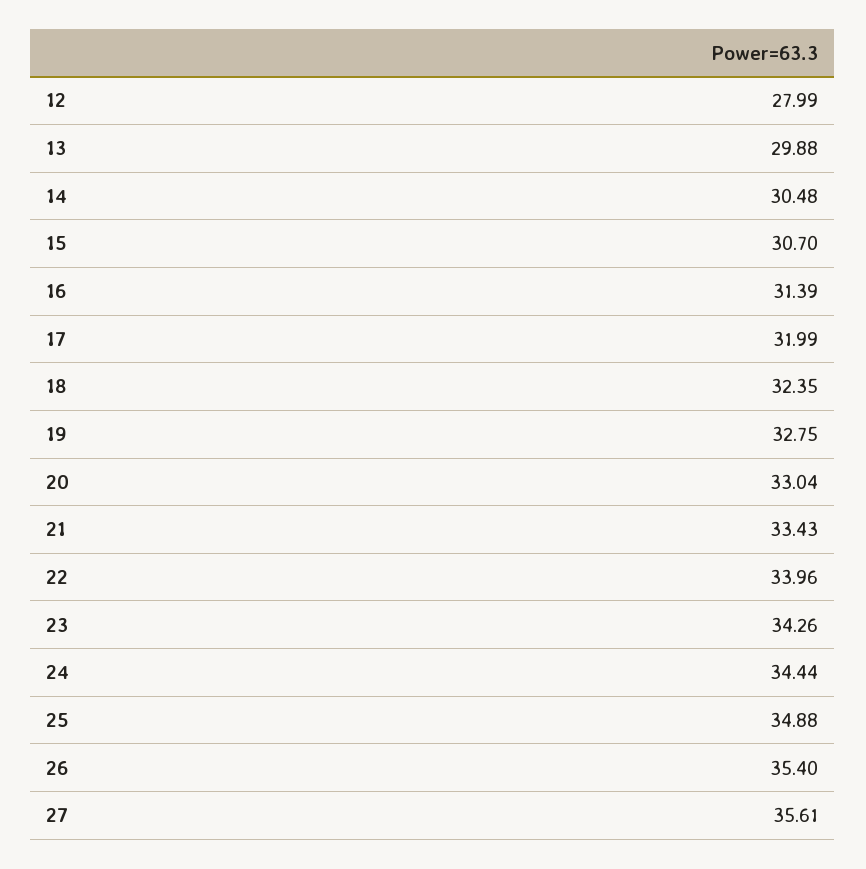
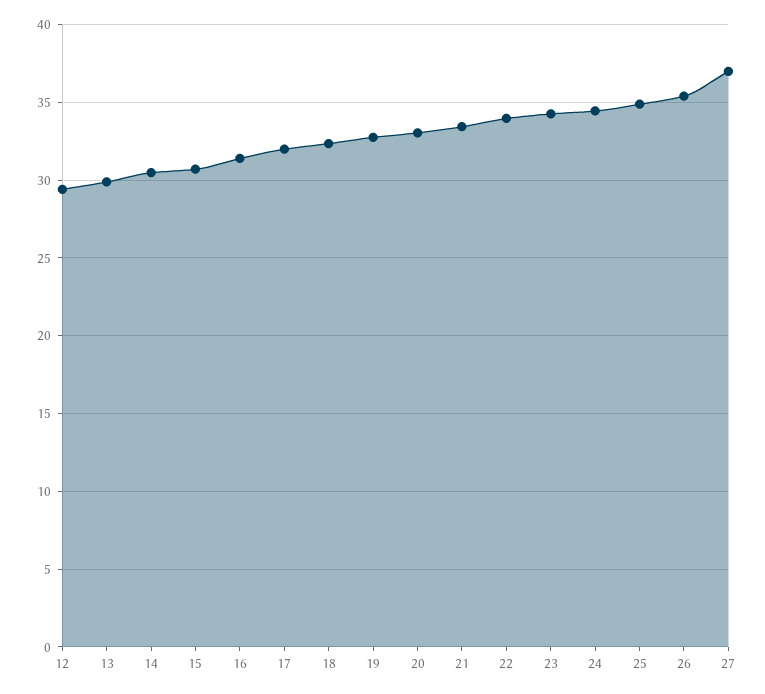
  {
-   "12": 27.99,
+   "12": 29.5,
    "13": 29.88,
    "14": 30.48,
    "15": 30.7,
    "16": 31.39,
    "17": 31.99,
    "18": 32.35,
    "19": 32.75,
    "20": 33.04,
    "21": 33.43,
    "22": 33.96,
    "23": 34.26,
    "24": 34.44,
    "25": 34.88,
    "26": 35.4,
-   "27": 35.61
+   "27": 37
  }

